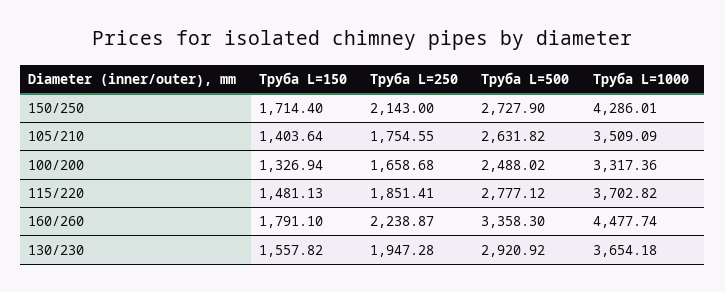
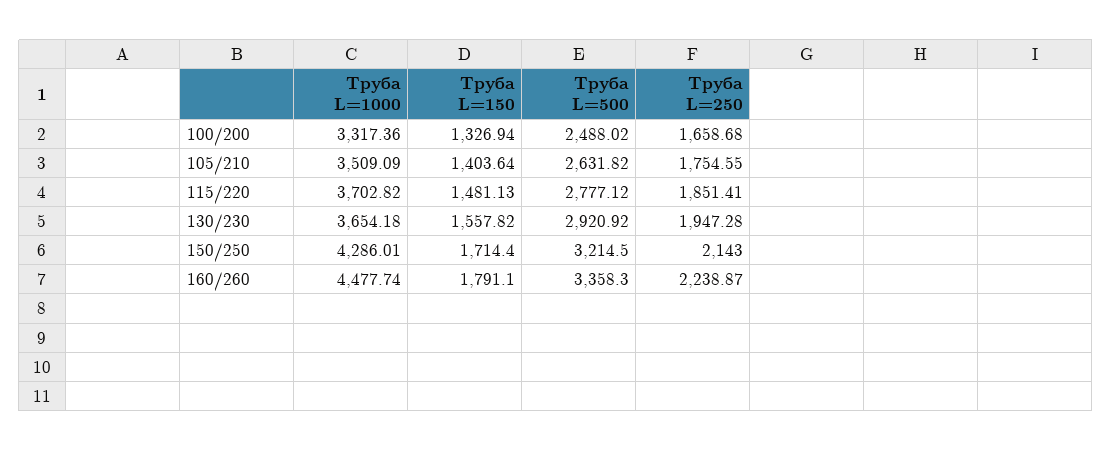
  {
    "Труба L=150": {
      "150/250": 1714.4,
      "105/210": 1403.64,
      "100/200": 1326.94,
      "115/220": 1481.13,
      "160/260": 1791.1,
      "130/230": 1557.82
    },
    "Труба L=250": {
      "150/250": 2143,
      "105/210": 1754.55,
      "100/200": 1658.68,
      "115/220": 1851.41,
      "160/260": 2238.87,
      "130/230": 1947.28
    },
    "Труба L=500": {
-     "150/250": 2727.9,
+     "150/250": 3214.5,
      "105/210": 2631.82,
      "100/200": 2488.02,
      "115/220": 2777.12,
      "160/260": 3358.3,
      "130/230": 2920.92
    },
    "Труба L=1000": {
      "150/250": 4286.01,
      "105/210": 3509.09,
      "100/200": 3317.36,
      "115/220": 3702.82,
      "160/260": 4477.74,
      "130/230": 3654.18
    }
  }

